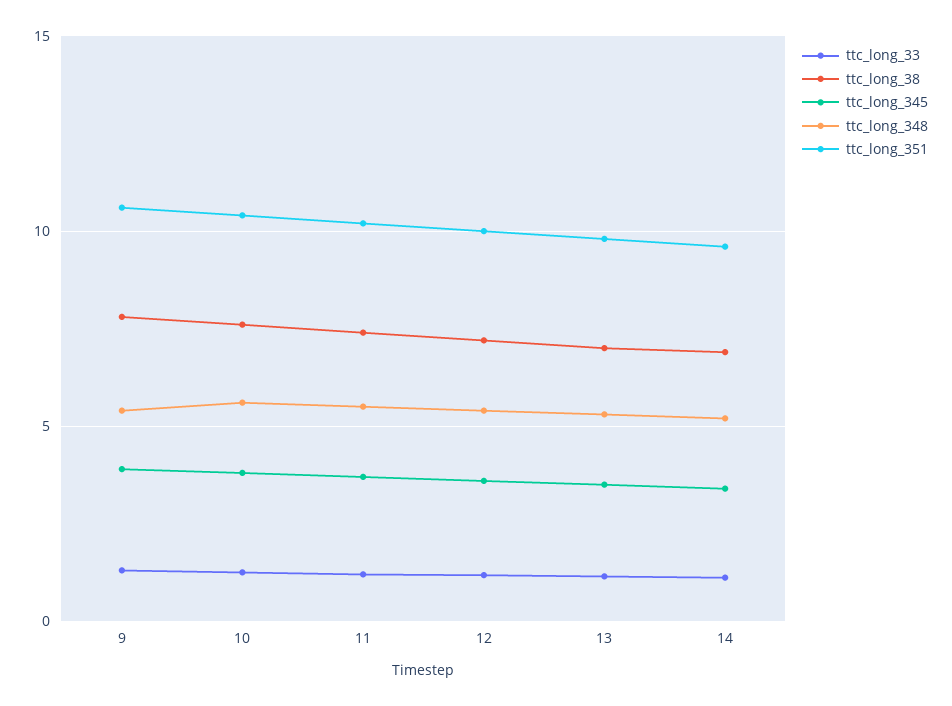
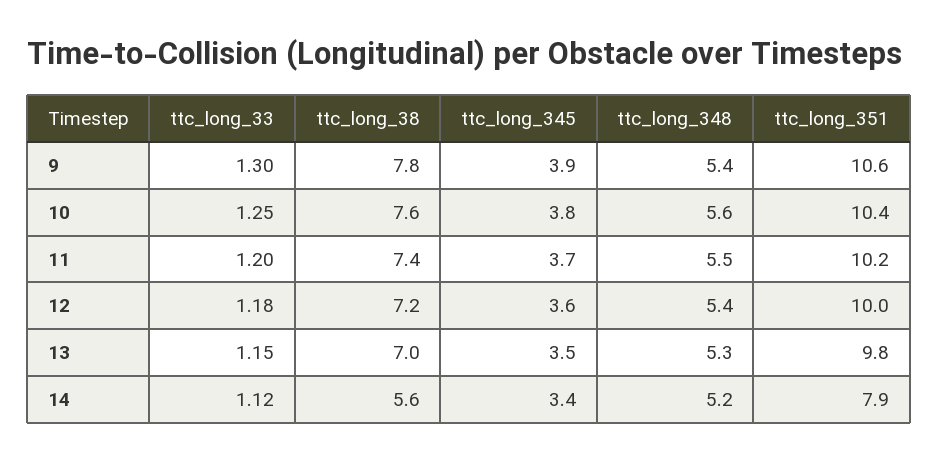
  {
    "ttc_long_33": {
      "9": 1.3,
      "10": 1.25,
      "11": 1.2,
      "12": 1.18,
      "13": 1.15,
      "14": 1.12
    },
    "ttc_long_38": {
      "9": 7.8,
      "10": 7.6,
      "11": 7.4,
      "12": 7.2,
      "13": 7,
-     "14": 7
+     "14": 5.6
    },
    "ttc_long_345": {
      "9": 3.9,
      "10": 3.8,
      "11": 3.7,
      "12": 3.6,
      "13": 3.5,
      "14": 3.4
    },
    "ttc_long_348": {
      "9": 5.4,
      "10": 5.6,
      "11": 5.5,
      "12": 5.4,
      "13": 5.3,
      "14": 5.2
    },
    "ttc_long_351": {
      "9": 10.6,
      "10": 10.4,
      "11": 10.2,
      "12": 10,
      "13": 9.8,
-     "14": 9.5
+     "14": 7.9
    }
  }

